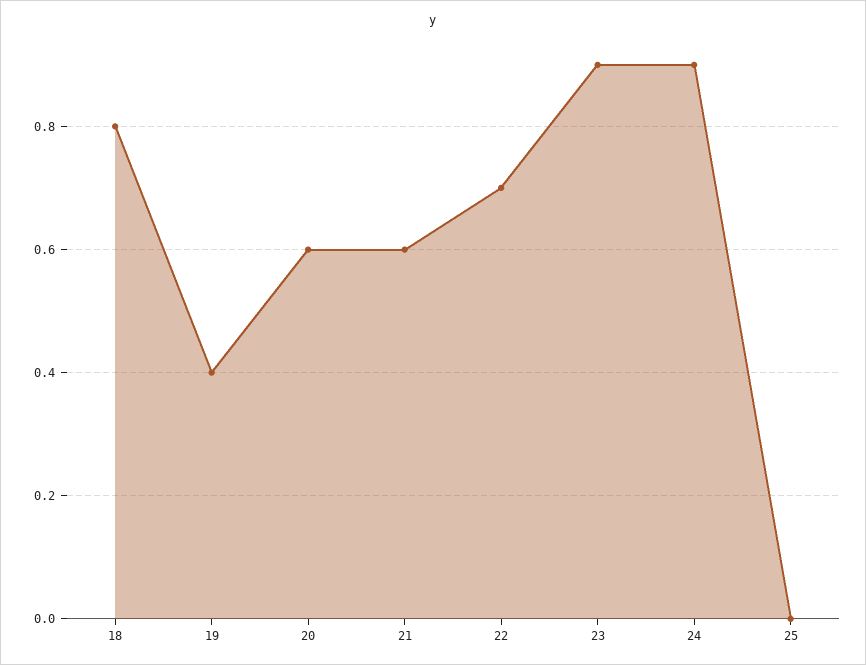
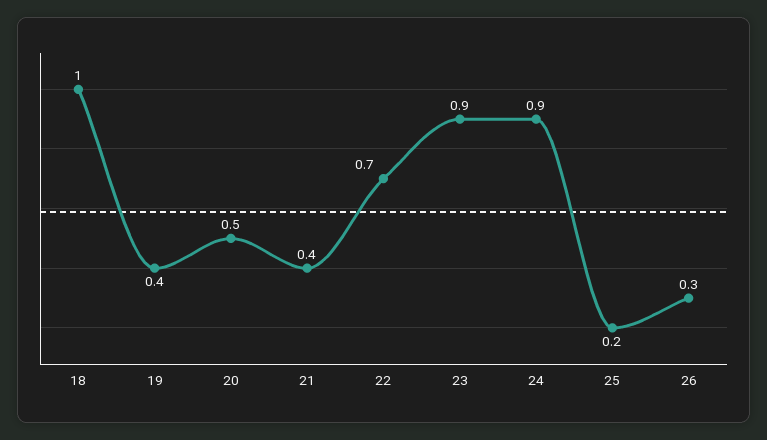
  {
-   "18": 0.8,
+   "18": 1,
    "19": 0.4,
-   "20": 0.6,
+   "20": 0.5,
-   "21": 0.6,
+   "21": 0.4,
    "22": 0.7,
    "23": 0.9,
    "24": 0.9,
-   "25": 0
+   "25": 0.2,
+   "26": 0.3
  }

